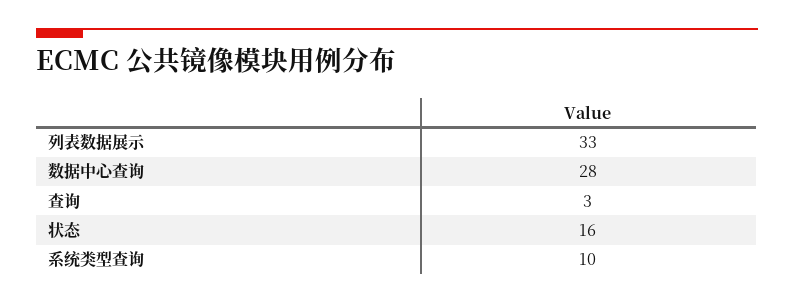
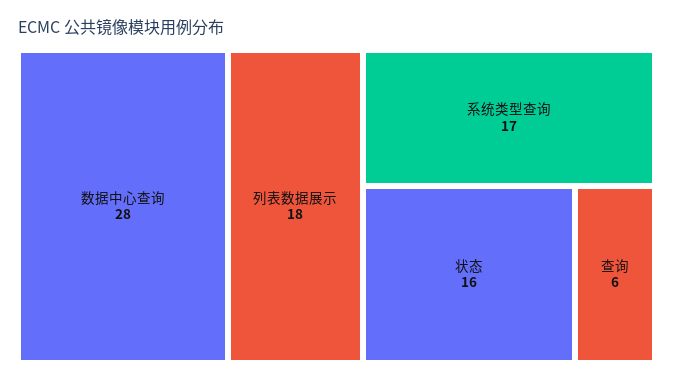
  {
-   "列表数据展示": 33,
+   "列表数据展示": 18,
    "数据中心查询": 28,
-   "查询": 3,
+   "查询": 6,
    "状态": 16,
-   "系统类型查询": 10
+   "系统类型查询": 17
  }

